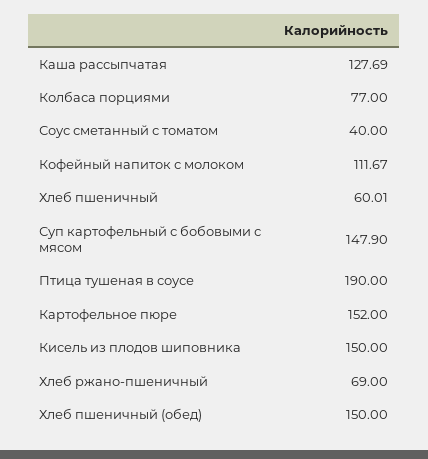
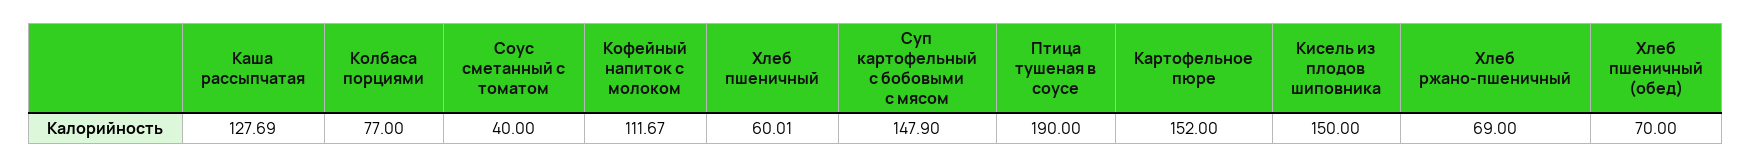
  {
    "Каша рассыпчатая": 127.69,
    "Колбаса порциями": 77,
    "Соус сметанный с томатом": 40,
    "Кофейный напиток с молоком": 111.67,
    "Хлеб пшеничный": 60.01,
    "Суп картофельный с бобовыми с мясом": 147.9,
    "Птица тушеная в соусе": 190,
    "Картофельное пюре": 152,
    "Кисель из плодов шиповника": 150,
    "Хлеб ржано-пшеничный": 69,
-   "Хлеб пшеничный (обед)": 150
+   "Хлеб пшеничный (обед)": 70
  }

